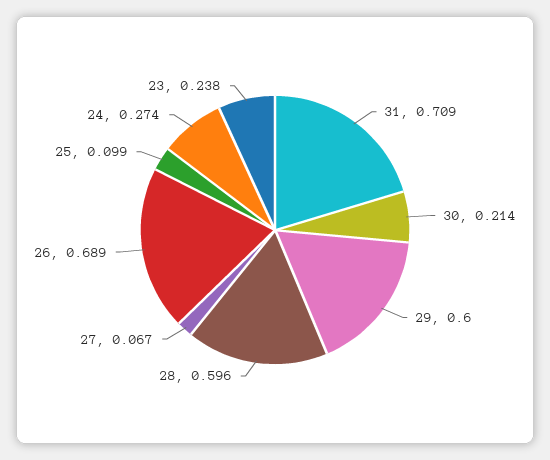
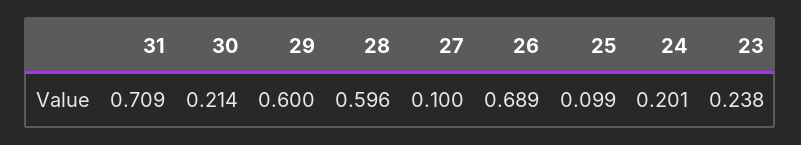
  {
    "31": 0.709,
    "30": 0.214,
    "29": 0.6,
    "28": 0.596,
-   "27": 0.067,
+   "27": 0.1,
    "26": 0.689,
    "25": 0.099,
-   "24": 0.274,
+   "24": 0.201,
    "23": 0.238
  }

